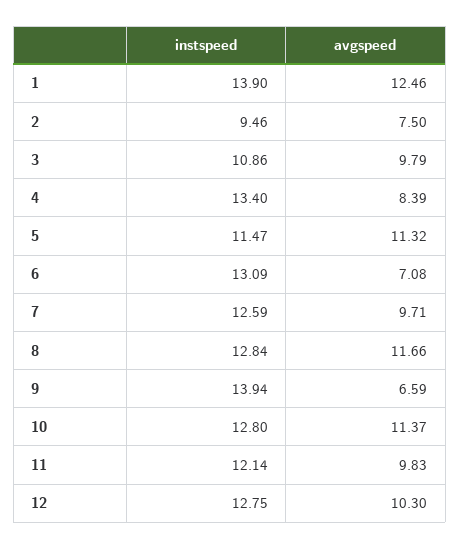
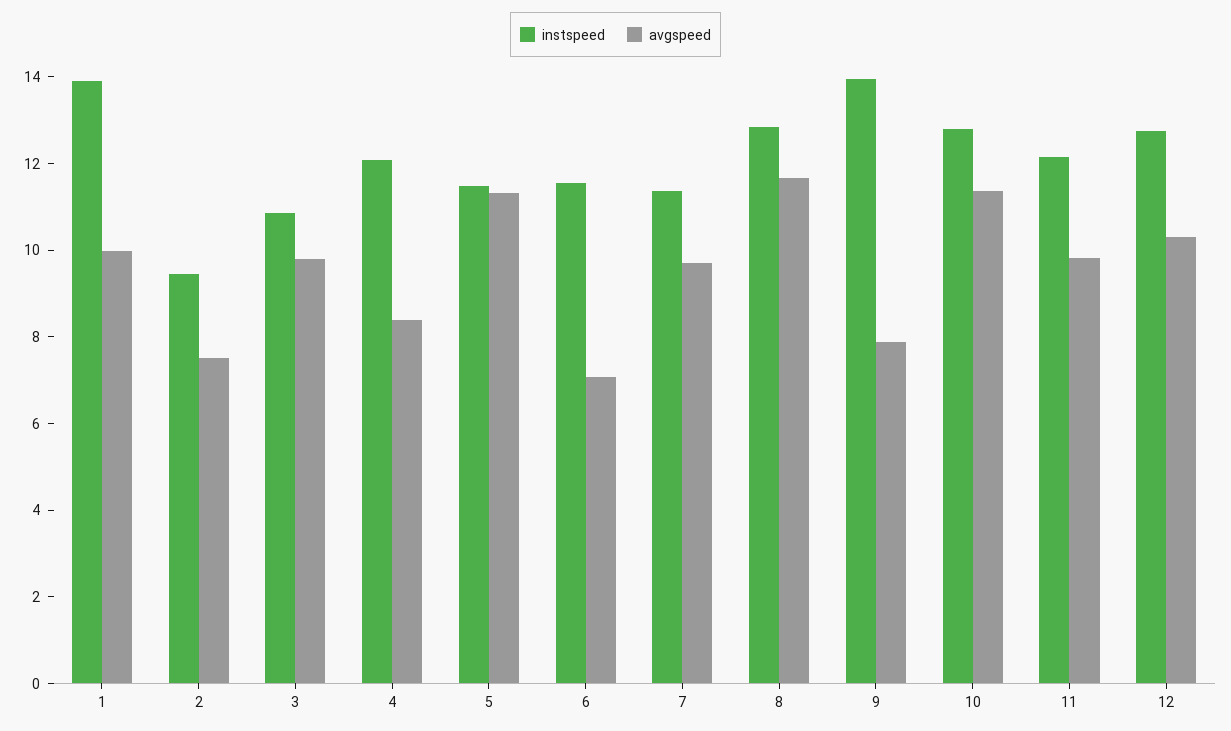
  {
    "instspeed": {
      "1": 13.9,
      "2": 9.46,
      "3": 10.86,
-     "4": 13.4,
+     "4": 12,
      "5": 11.47,
-     "6": 13.09,
+     "6": 11.5,
-     "7": 12.59,
+     "7": 11.5,
      "8": 12.84,
      "9": 13.94,
      "10": 12.8,
      "11": 12.14,
      "12": 12.75
    },
    "avgspeed": {
-     "1": 12.46,
+     "1": 10,
      "2": 7.5,
      "3": 9.79,
      "4": 8.39,
      "5": 11.32,
      "6": 7.08,
      "7": 9.71,
      "8": 11.66,
-     "9": 6.59,
+     "9": 8,
      "10": 11.37,
      "11": 9.83,
      "12": 10.3
    }
  }

